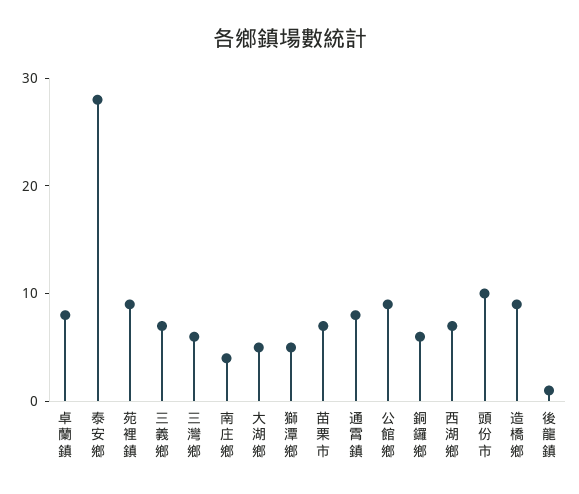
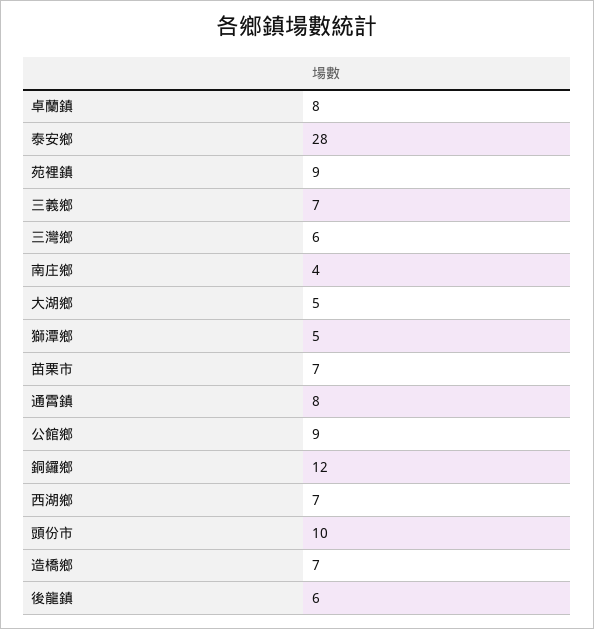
  {
    "卓蘭鎮": 8,
    "泰安鄉": 28,
    "苑裡鎮": 9,
    "三義鄉": 7,
    "三灣鄉": 6,
    "南庄鄉": 4,
    "大湖鄉": 5,
    "獅潭鄉": 5,
    "苗栗市": 7,
    "通霄鎮": 8,
    "公館鄉": 9,
-   "銅鑼鄉": 6,
+   "銅鑼鄉": 12,
    "西湖鄉": 7,
    "頭份市": 10,
-   "造橋鄉": 9,
+   "造橋鄉": 7,
-   "後龍鎮": 1
+   "後龍鎮": 6
  }

